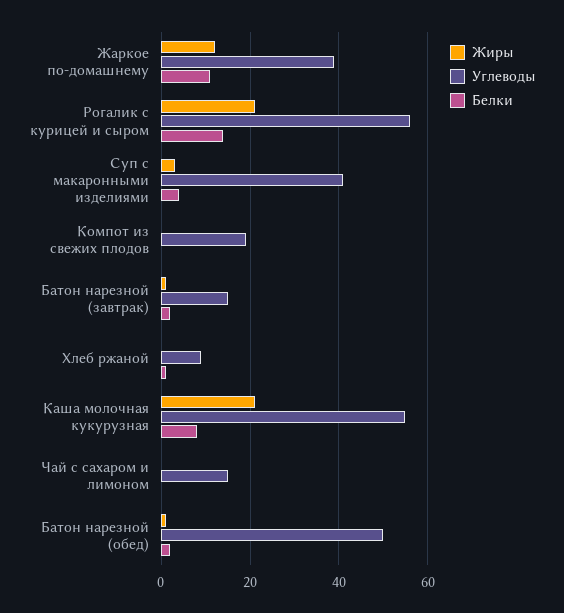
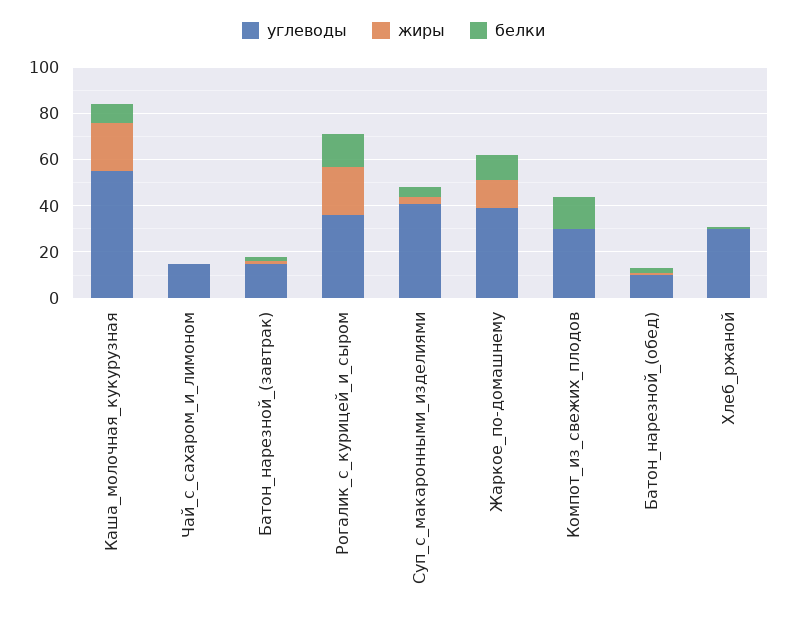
  {
    "Жиры": {
      "Жаркое по-домашнему": 10,
      "Рогалик с курицей и сыром": 20,
      "Суп с макаронными изделиями": 5,
      "Компот из свежих плодов": 0,
      "Батон нарезной (завтрак)": 0,
      "Хлеб ржаной": 0,
      "Каша молочная кукурузная": 20,
      "Чай с сахаром и лимоном": 0,
      "Батон нарезной (обед)": 0
    },
    "Углеводы": {
      "Жаркое по-домашнему": 40,
-     "Рогалик с курицей и сыром": 55,
+     "Рогалик с курицей и сыром": 35,
      "Суп с макаронными изделиями": 40,
-     "Компот из свежих плодов": 20,
+     "Компот из свежих плодов": 30,
      "Батон нарезной (завтрак)": 15,
-     "Хлеб ржаной": 10,
+     "Хлеб ржаной": 30,
      "Каша молочная кукурузная": 55,
      "Чай с сахаром и лимоном": 15,
-     "Батон нарезной (обед)": 50
+     "Батон нарезной (обед)": 10
    },
    "Белки": {
      "Жаркое по-домашнему": 10,
      "Рогалик с курицей и сыром": 15,
      "Суп с макаронными изделиями": 5,
-     "Компот из свежих плодов": 0,
+     "Компот из свежих плодов": 15,
      "Батон нарезной (завтрак)": 0,
      "Хлеб ржаной": 0,
      "Каша молочная кукурузная": 10,
      "Чай с сахаром и лимоном": 0,
      "Батон нарезной (обед)": 0
    }
  }

